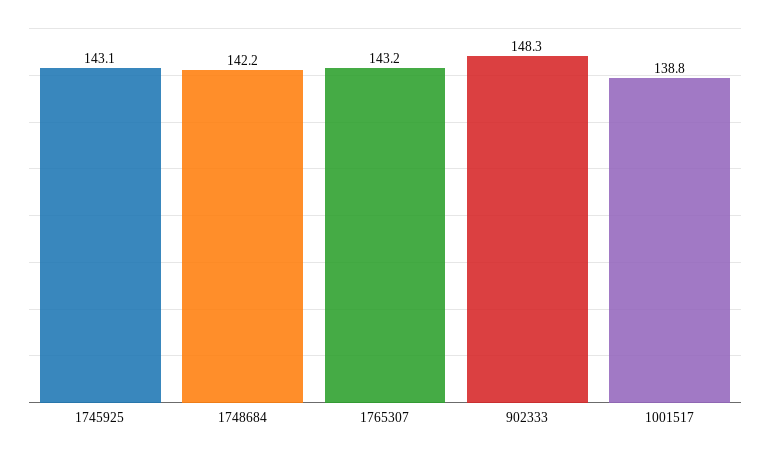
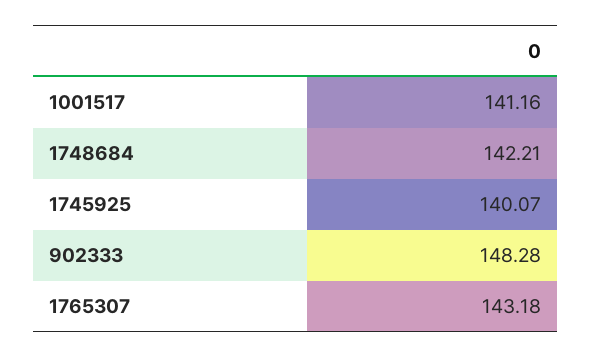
  {
-   "1745925": 143.1,
+   "1745925": 140.07,
    "1748684": 142.21,
    "1765307": 143.18,
    "902333": 148.28,
-   "1001517": 138.8
+   "1001517": 141.16
  }

